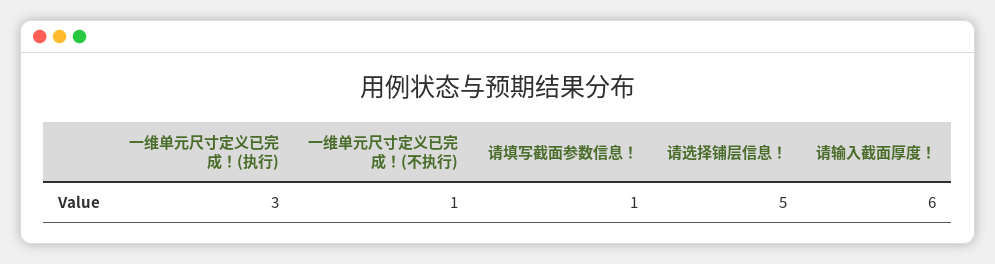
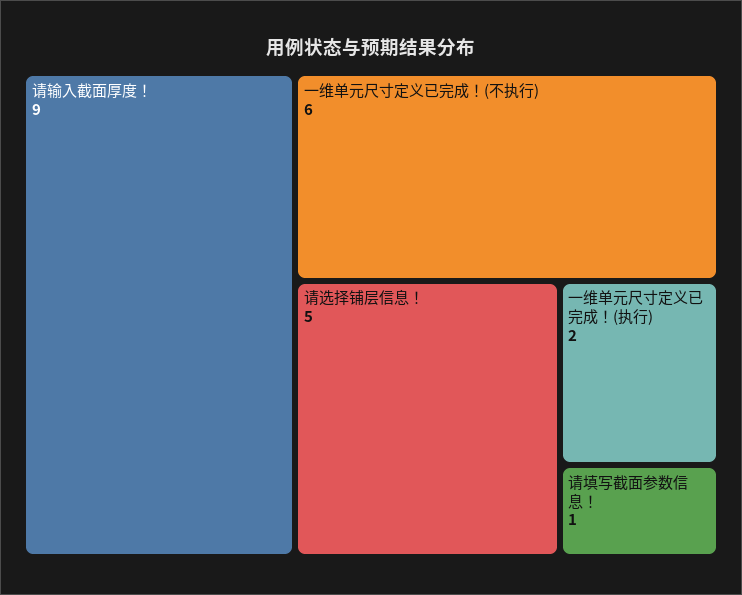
  {
-   "一维单元尺寸定义已完成！(执行)": 3,
+   "一维单元尺寸定义已完成！(执行)": 2,
-   "一维单元尺寸定义已完成！(不执行)": 1,
+   "一维单元尺寸定义已完成！(不执行)": 6,
    "请填写截面参数信息！": 1,
    "请选择铺层信息！": 5,
-   "请输入截面厚度！": 6
+   "请输入截面厚度！": 9
  }

